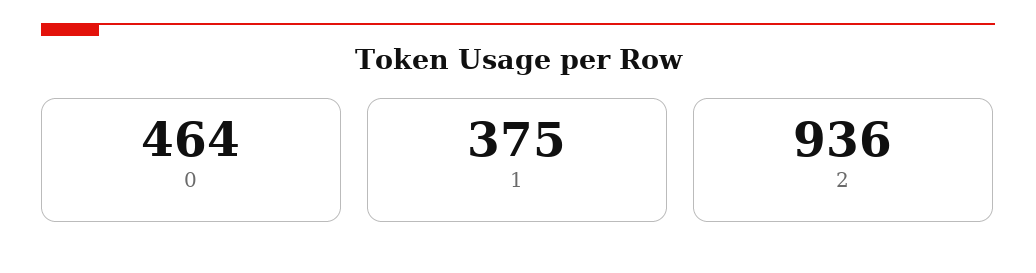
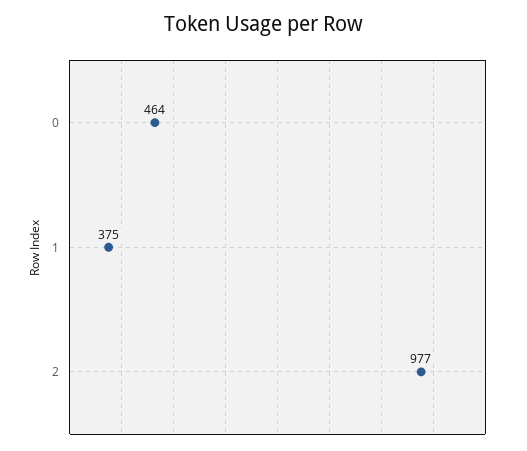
  {
    "0": 464,
    "1": 375,
-   "2": 936
+   "2": 977
  }

